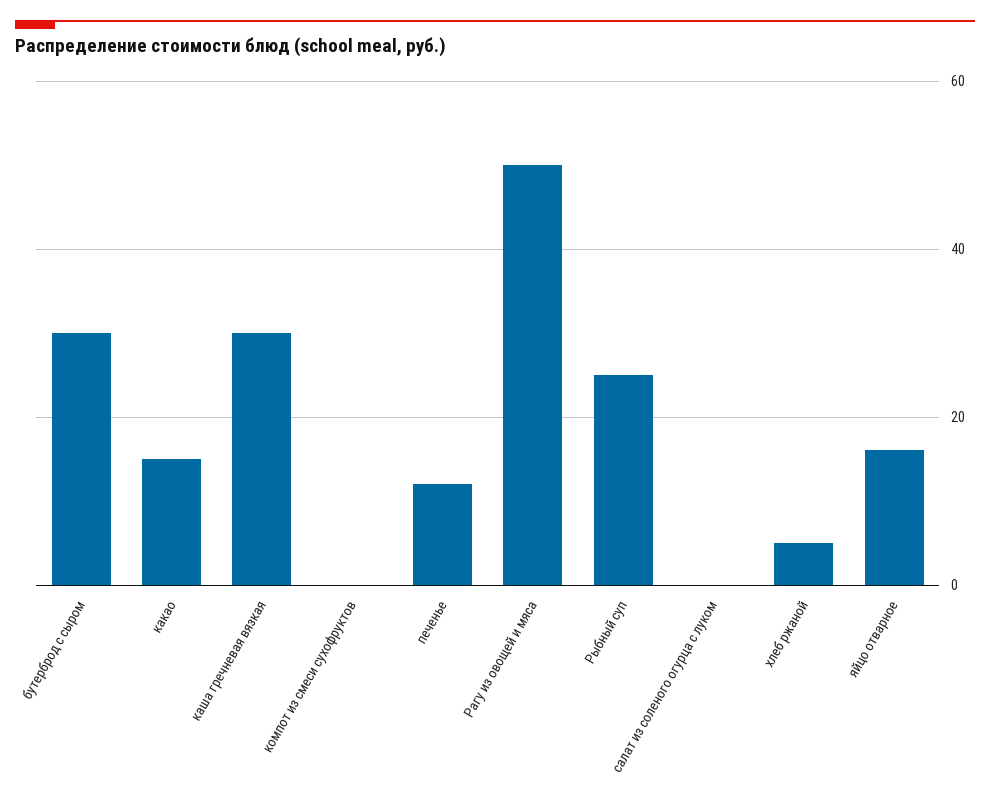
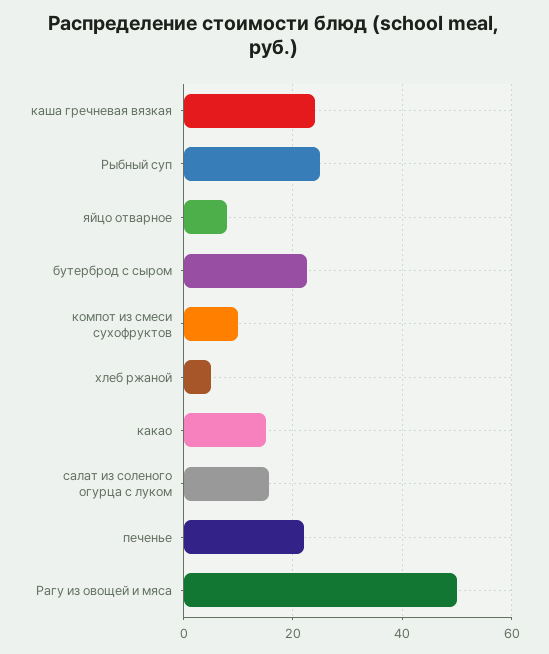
  {
-   "бутерброд с сыром": 30,
+   "бутерброд с сыром": 22,
    "какао": 16,
-   "каша гречневая вязкая": 30,
+   "каша гречневая вязкая": 24,
-   "компот из смеси сухофруктов": 0,
+   "компот из смеси сухофруктов": 10,
-   "печенье": 12,
+   "печенье": 22,
    "Рагу из овощей и мяса": 50,
    "Рыбный суп": 26,
-   "салат из соленого огурца с луком": 0,
+   "салат из соленого огурца с луком": 16,
    "хлеб ржаной": 6,
-   "яйцо отварное": 16
+   "яйцо отварное": 8
  }

